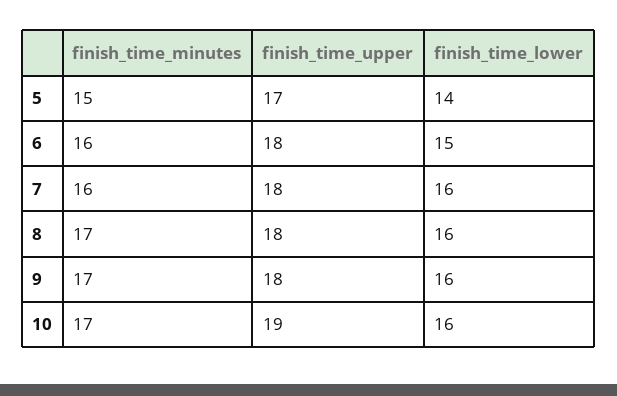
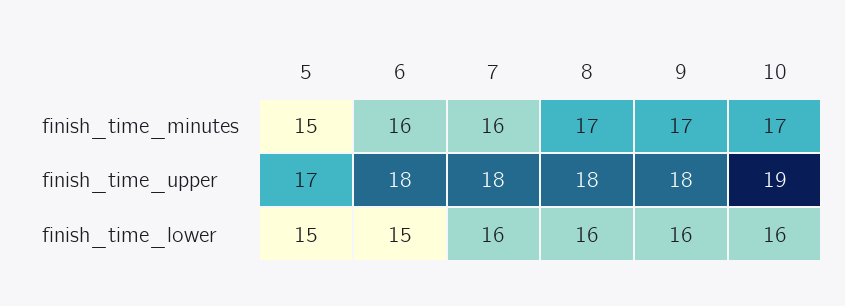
  {
    "finish_time_minutes": {
      "5": 15,
      "6": 16,
      "7": 16,
      "8": 17,
      "9": 17,
      "10": 17
    },
    "finish_time_upper": {
      "5": 17,
      "6": 18,
      "7": 18,
      "8": 18,
      "9": 18,
      "10": 19
    },
    "finish_time_lower": {
-     "5": 14,
+     "5": 15,
      "6": 15,
      "7": 16,
      "8": 16,
      "9": 16,
      "10": 16
    }
  }

